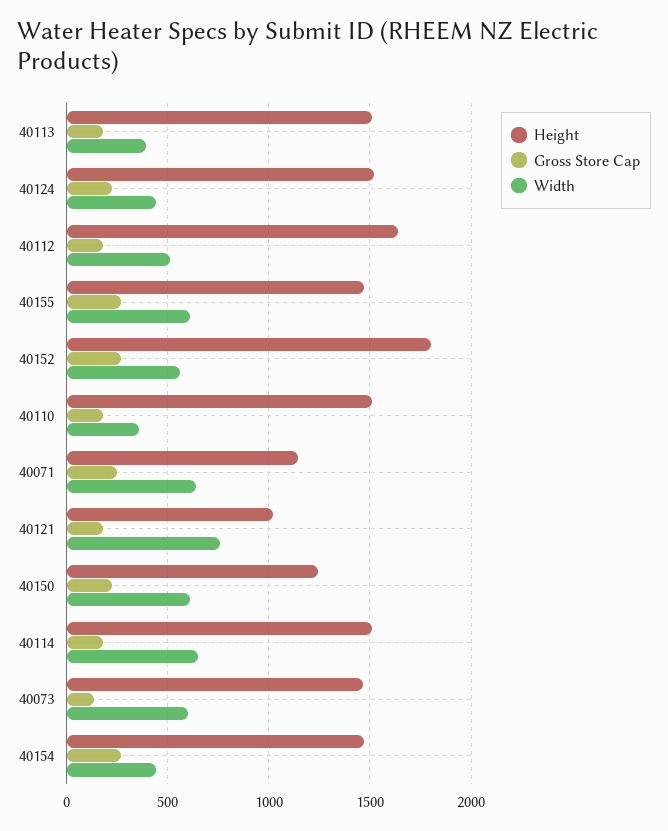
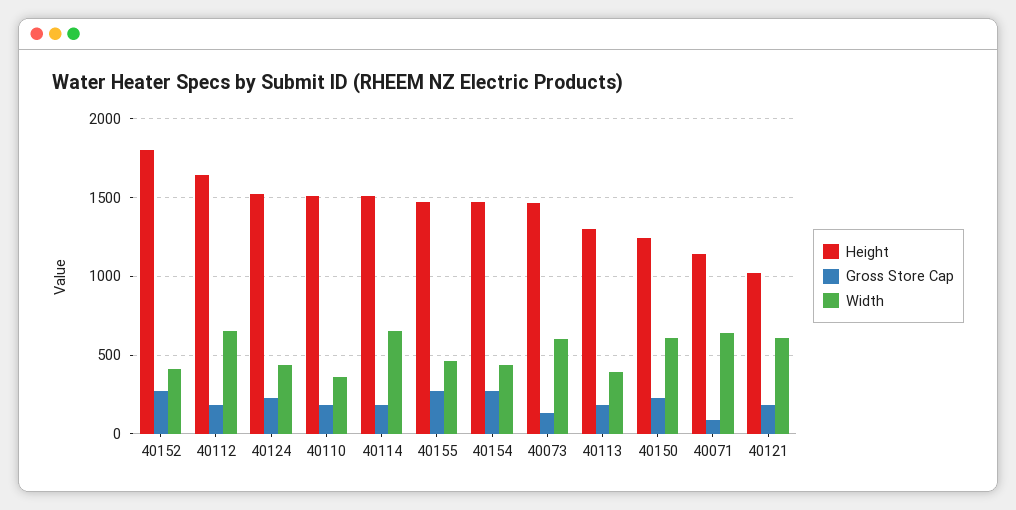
  {
    "Height": {
-     "40113": 1500,
+     "40113": 1300,
      "40124": 1500,
      "40112": 1650,
      "40155": 1450,
      "40152": 1800,
      "40110": 1500,
      "40071": 1150,
      "40121": 1000,
      "40150": 1250,
      "40114": 1500,
      "40073": 1450,
      "40154": 1450
    },
    "Gross Store Cap": {
      "40113": 200,
      "40124": 250,
      "40112": 200,
      "40155": 250,
      "40152": 250,
      "40110": 200,
-     "40071": 250,
+     "40071": 100,
      "40121": 200,
      "40150": 250,
      "40114": 200,
      "40073": 150,
      "40154": 250
    },
    "Width": {
      "40113": 400,
      "40124": 450,
-     "40112": 500,
+     "40112": 650,
-     "40155": 600,
+     "40155": 450,
-     "40152": 550,
+     "40152": 400,
      "40110": 350,
      "40071": 650,
-     "40121": 750,
+     "40121": 600,
      "40150": 600,
      "40114": 650,
      "40073": 600,
      "40154": 450
    }
  }

